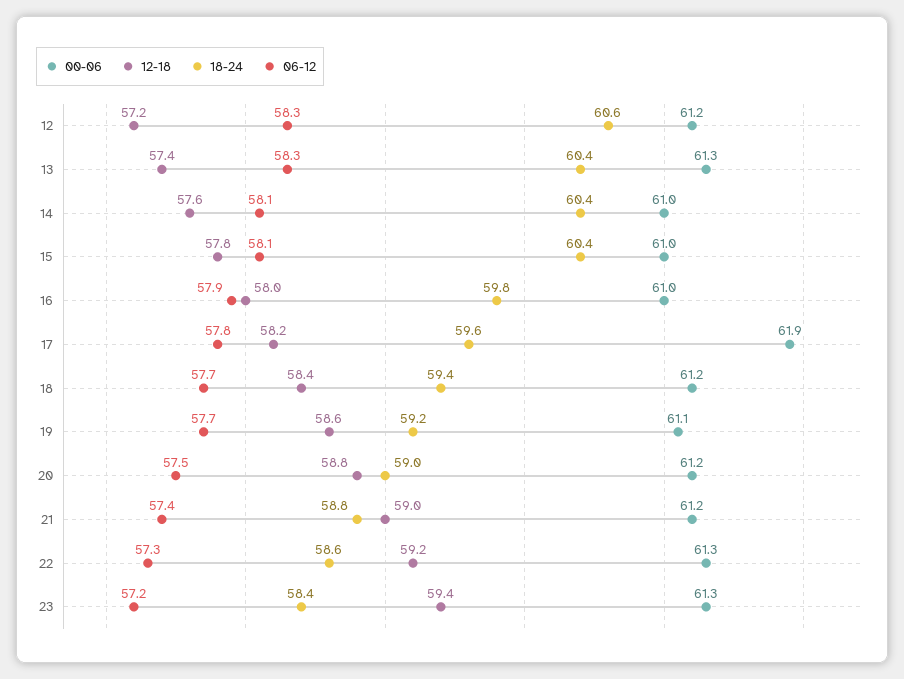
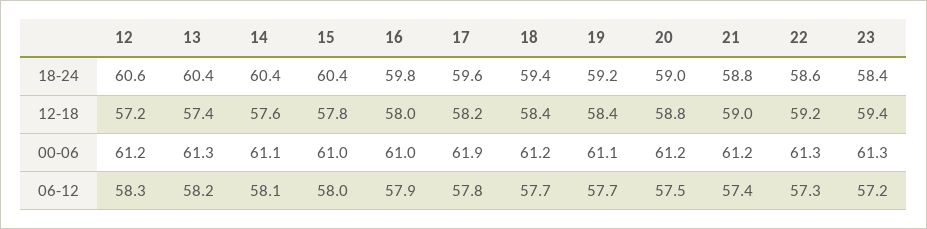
  {
    "00-06": {
      "12": 61.2,
      "13": 61.3,
-     "14": 61,
+     "14": 61.1,
      "15": 61,
      "16": 61,
      "17": 61.9,
      "18": 61.2,
      "19": 61.1,
      "20": 61.2,
      "21": 61.2,
      "22": 61.3,
      "23": 61.3
    },
    "12-18": {
      "12": 57.2,
      "13": 57.4,
      "14": 57.6,
      "15": 57.8,
      "16": 58,
      "17": 58.2,
      "18": 58.4,
-     "19": 58.6,
+     "19": 58.4,
      "20": 58.8,
      "21": 59,
      "22": 59.2,
      "23": 59.4
    },
    "18-24": {
      "12": 60.6,
      "13": 60.4,
      "14": 60.4,
      "15": 60.4,
      "16": 59.8,
      "17": 59.6,
      "18": 59.4,
      "19": 59.2,
      "20": 59,
      "21": 58.8,
      "22": 58.6,
      "23": 58.4
    },
    "06-12": {
      "12": 58.3,
-     "13": 58.3,
+     "13": 58.2,
      "14": 58.1,
-     "15": 58.1,
+     "15": 58,
      "16": 57.9,
      "17": 57.8,
      "18": 57.7,
      "19": 57.7,
      "20": 57.5,
      "21": 57.4,
      "22": 57.3,
      "23": 57.2
    }
  }

